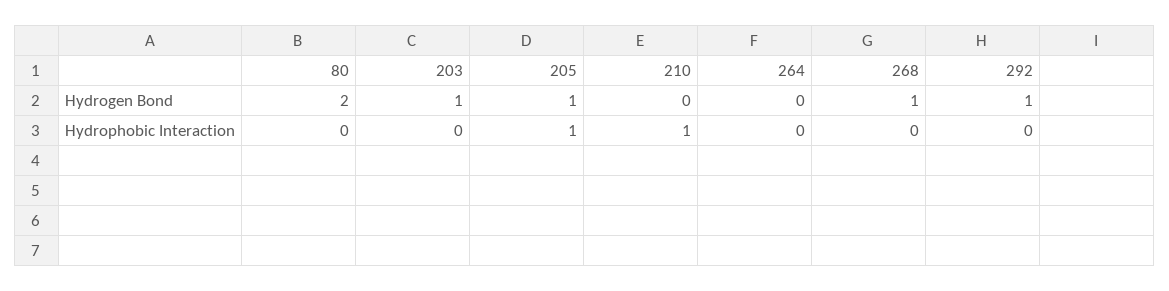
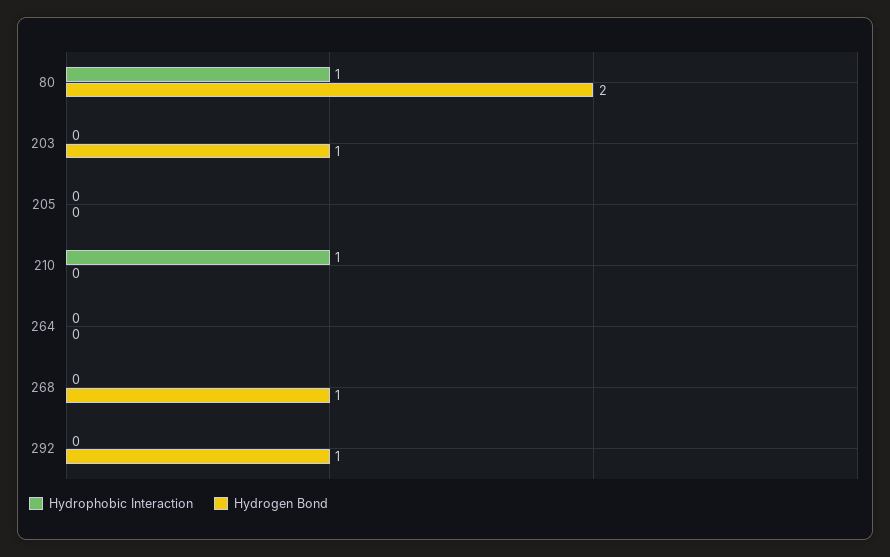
  {
    "Hydrogen Bond": {
      "80": 2,
      "203": 1,
-     "205": 1,
+     "205": 0,
      "210": 0,
      "264": 0,
      "268": 1,
      "292": 1
    },
    "Hydrophobic Interaction": {
-     "80": 0,
+     "80": 1,
      "203": 0,
-     "205": 1,
+     "205": 0,
      "210": 1,
      "264": 0,
      "268": 0,
      "292": 0
    }
  }

